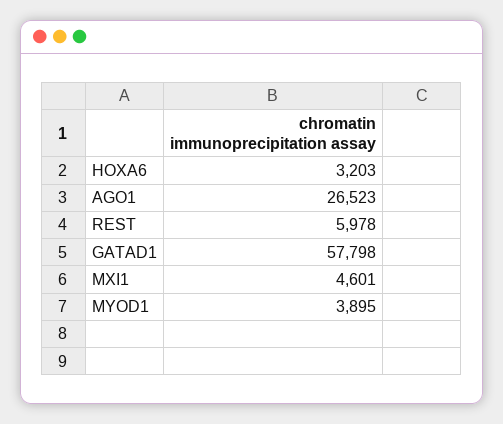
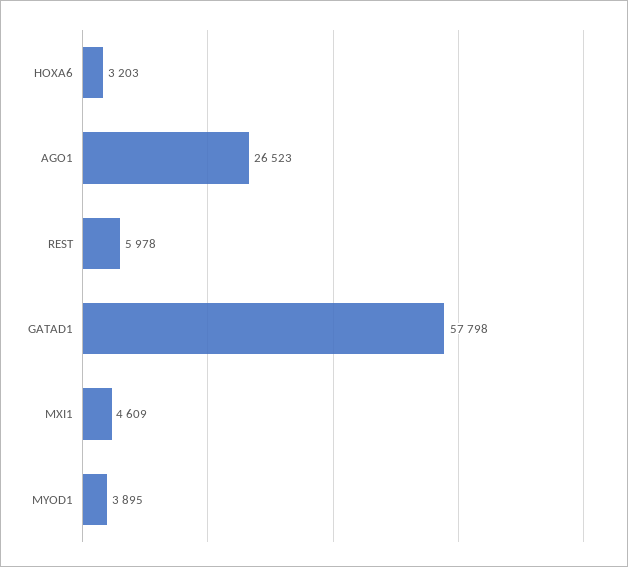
  {
    "HOXA6": 3203,
    "AGO1": 26523,
    "REST": 5978,
    "GATAD1": 57798,
-   "MXI1": 4601,
+   "MXI1": 4609,
    "MYOD1": 3895
  }

